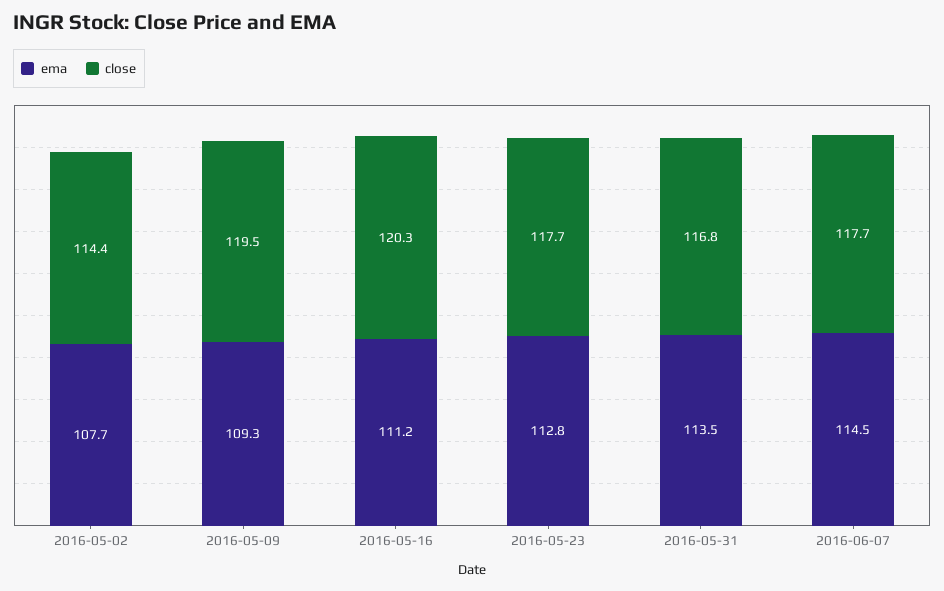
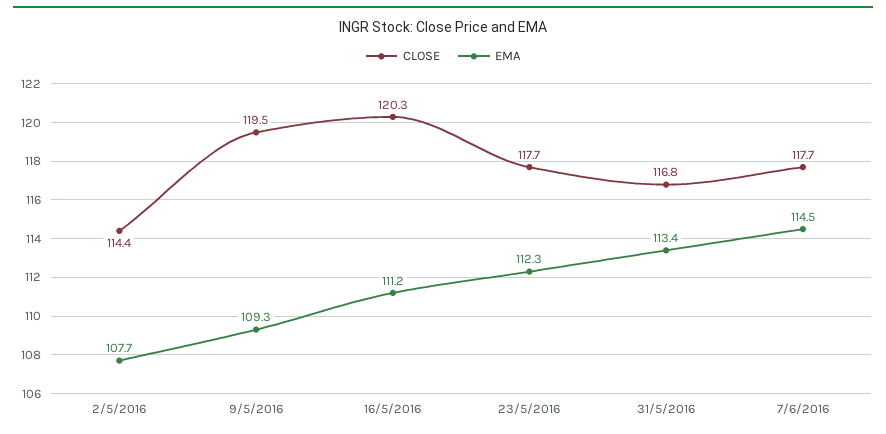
  {
    "ema": {
      "2016-05-02": 107.7,
      "2016-05-09": 109.3,
      "2016-05-16": 111.2,
-     "2016-05-23": 112.8,
+     "2016-05-23": 112.3,
-     "2016-05-31": 113.5,
+     "2016-05-31": 113.4,
      "2016-06-07": 114.5
    },
    "close": {
      "2016-05-02": 114.4,
      "2016-05-09": 119.5,
      "2016-05-16": 120.3,
      "2016-05-23": 117.7,
      "2016-05-31": 116.8,
      "2016-06-07": 117.7
    }
  }

